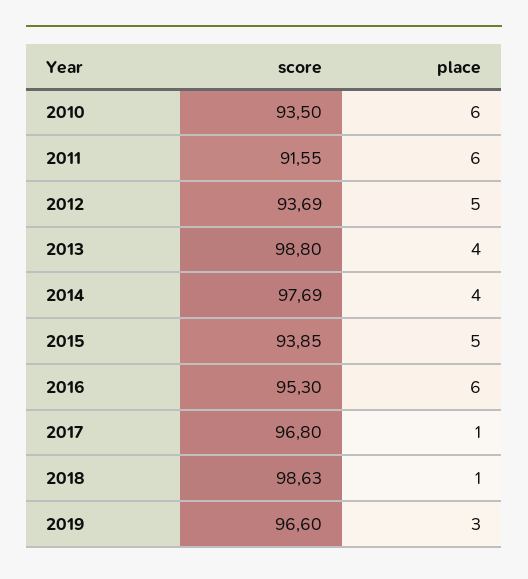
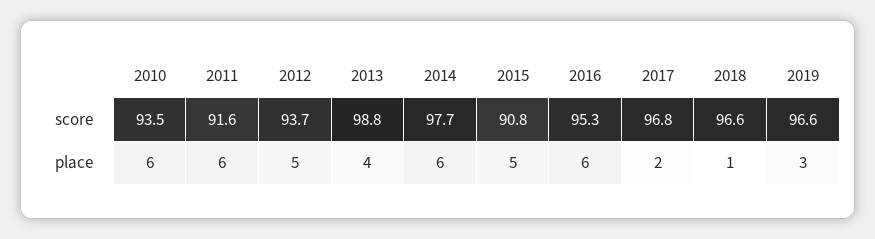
  {
    "score": {
      "2010": 93.5,
      "2011": 91.55,
      "2012": 93.69,
      "2013": 98.8,
      "2014": 97.69,
-     "2015": 93.85,
+     "2015": 90.8,
      "2016": 95.3,
      "2017": 96.8,
-     "2018": 98.63,
+     "2018": 96.6,
      "2019": 96.6
    },
    "place": {
      "2010": 6,
      "2011": 6,
      "2012": 5,
      "2013": 4,
-     "2014": 4,
+     "2014": 6,
      "2015": 5,
      "2016": 6,
-     "2017": 1,
+     "2017": 2,
      "2018": 1,
      "2019": 3
    }
  }

